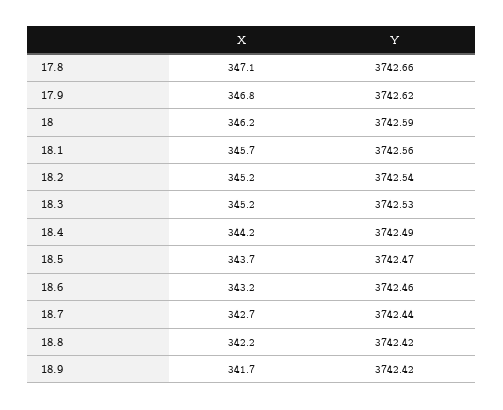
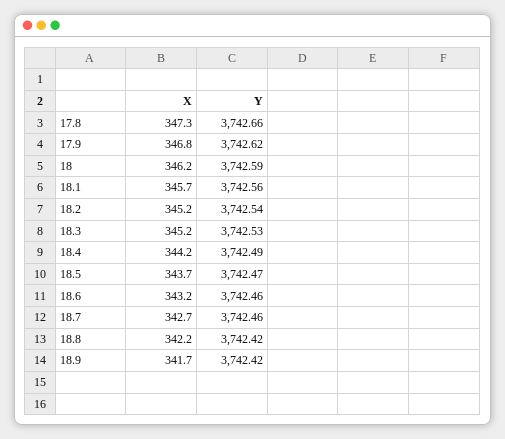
  {
    "X": {
-     "17.8": 347.1,
+     "17.8": 347.3,
      "17.9": 346.8,
      "18": 346.2,
      "18.1": 345.7,
      "18.2": 345.2,
      "18.3": 345.2,
      "18.4": 344.2,
      "18.5": 343.7,
      "18.6": 343.2,
      "18.7": 342.7,
      "18.8": 342.2,
      "18.9": 341.7
    },
    "Y": {
      "17.8": 3742.66,
      "17.9": 3742.62,
      "18": 3742.59,
      "18.1": 3742.56,
      "18.2": 3742.54,
      "18.3": 3742.53,
      "18.4": 3742.49,
      "18.5": 3742.47,
      "18.6": 3742.46,
-     "18.7": 3742.44,
+     "18.7": 3742.46,
      "18.8": 3742.42,
      "18.9": 3742.42
    }
  }

